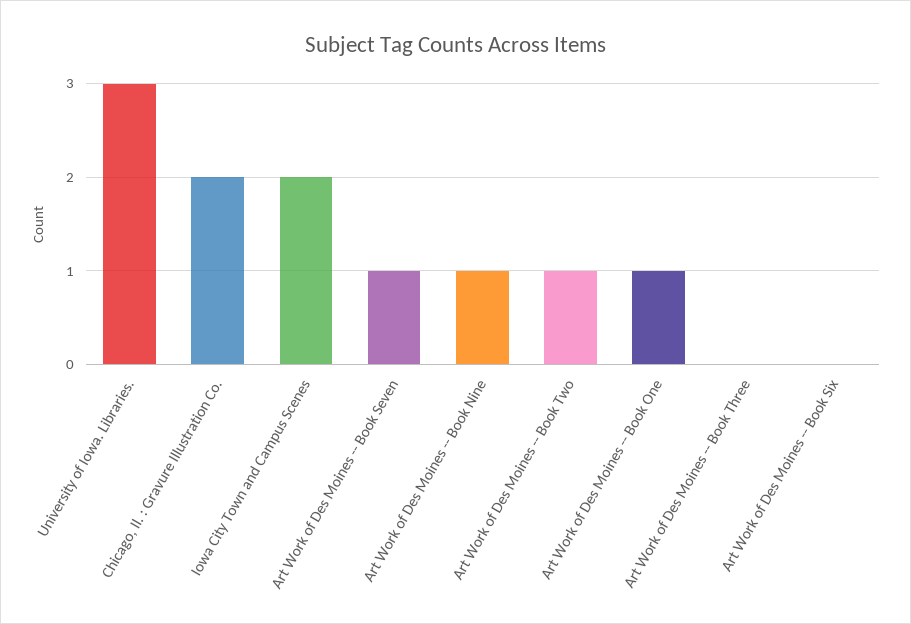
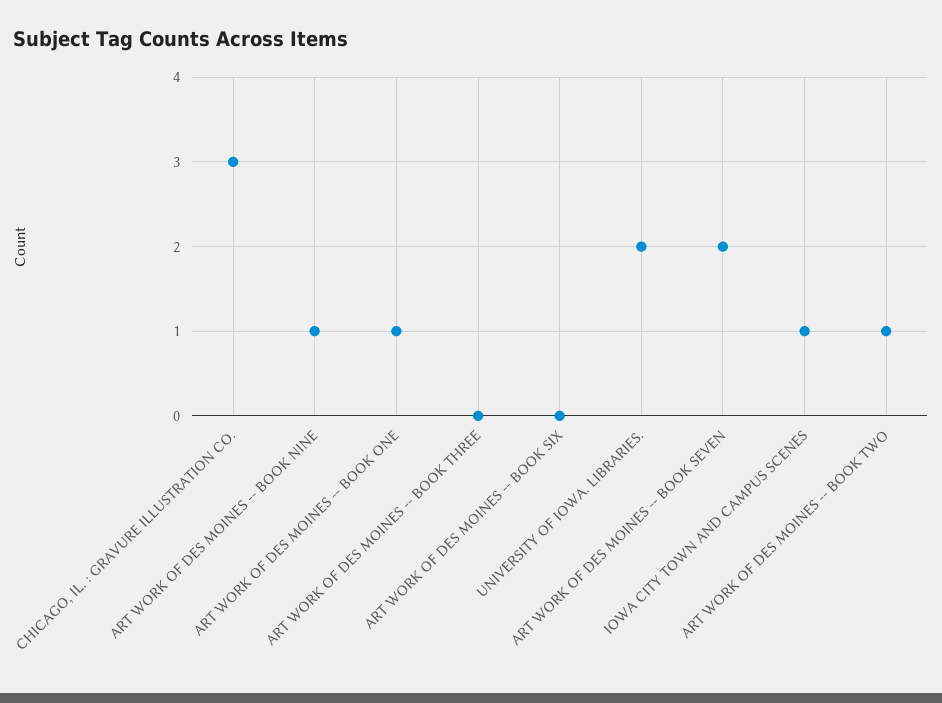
  {
-   "University of Iowa. Libraries.": 3,
+   "University of Iowa. Libraries.": 2,
-   "Chicago, Il. : Gravure Illustration Co.": 2,
+   "Chicago, Il. : Gravure Illustration Co.": 3,
-   "Iowa City Town and Campus Scenes": 2,
+   "Iowa City Town and Campus Scenes": 1,
-   "Art Work of Des Moines -- Book Seven": 1,
+   "Art Work of Des Moines -- Book Seven": 2,
    "Art Work of Des Moines -- Book Nine": 1,
    "Art Work of Des Moines -- Book Two": 1,
    "Art Work of Des Moines -- Book One": 1,
    "Art Work of Des Moines -- Book Three": 0,
    "Art Work of Des Moines -- Book Six": 0
  }

